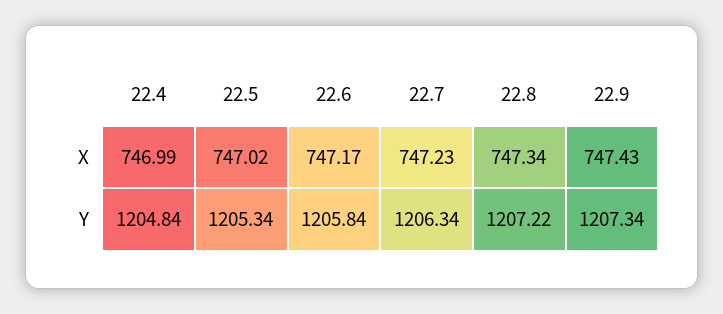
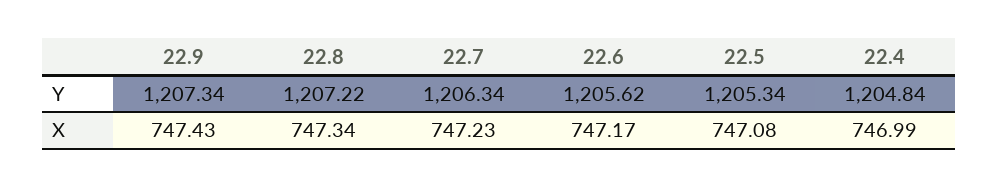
  {
    "22.4": {
      "X": 746.99,
      "Y": 1204.84
    },
    "22.5": {
-     "X": 747.02,
+     "X": 747.08,
      "Y": 1205.34
    },
    "22.6": {
      "X": 747.17,
-     "Y": 1205.84
+     "Y": 1205.62
    },
    "22.7": {
      "X": 747.23,
      "Y": 1206.34
    },
    "22.8": {
      "X": 747.34,
      "Y": 1207.22
    },
    "22.9": {
      "X": 747.43,
      "Y": 1207.34
    }
  }

